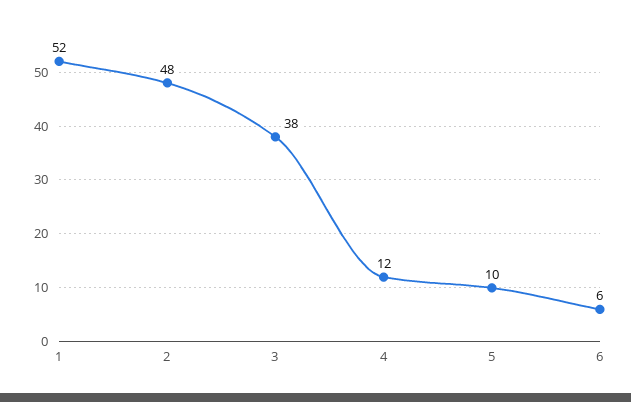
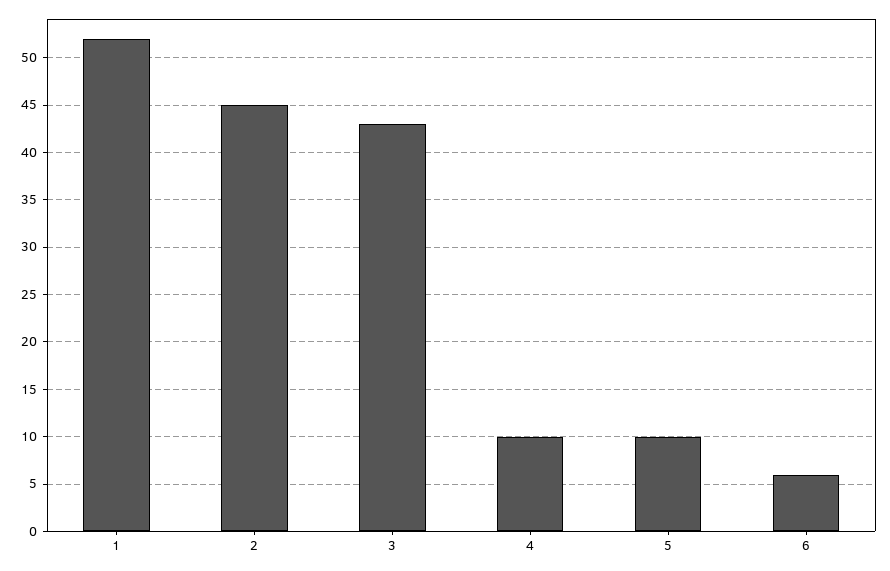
  {
    "1": 52,
-   "2": 48,
+   "2": 45,
-   "3": 38,
+   "3": 43,
-   "4": 12,
+   "4": 10,
    "5": 10,
    "6": 6
  }

